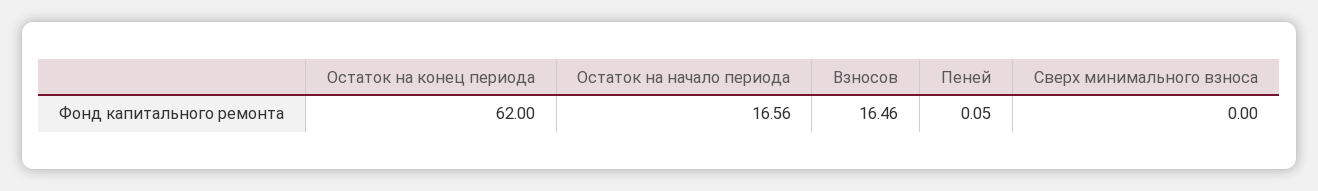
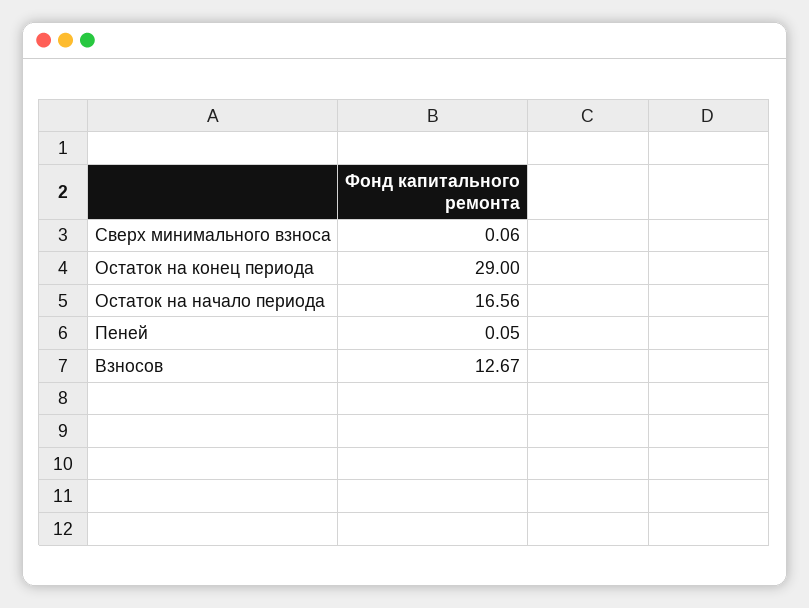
  {
-   "Остаток на конец периода": 62,
+   "Остаток на конец периода": 29,
    "Остаток на начало периода": 16.56,
-   "Взносов": 16.46,
+   "Взносов": 12.67,
    "Пеней": 0.05,
-   "Сверх минимального взноса": 0
+   "Сверх минимального взноса": 0.06
  }

